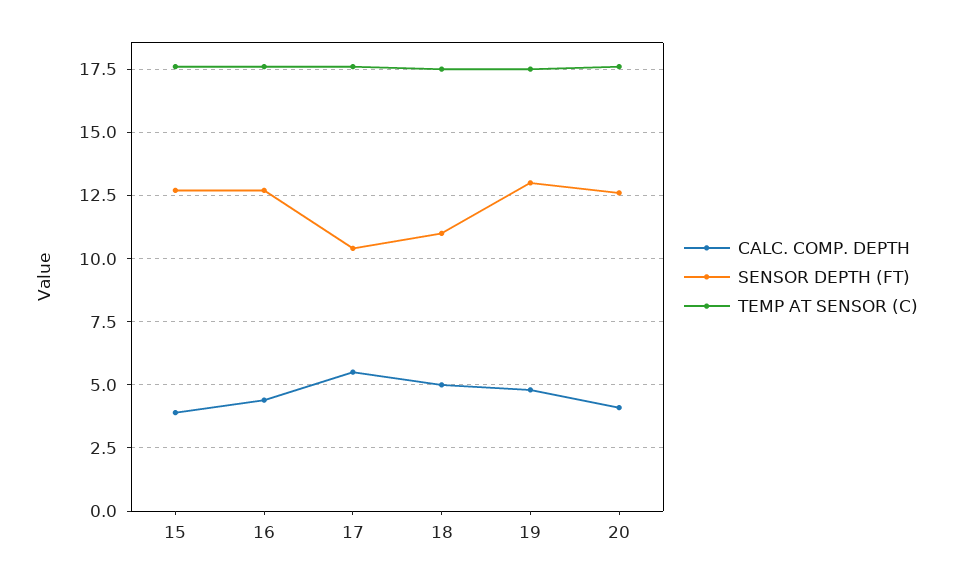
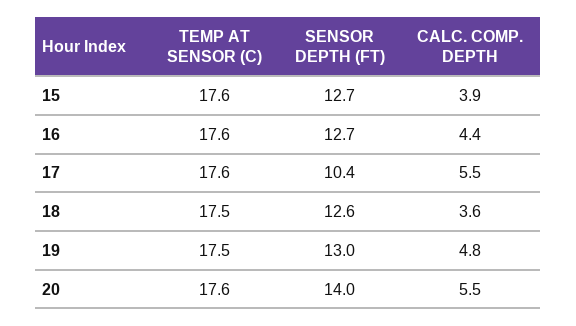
  {
    "CALC. COMP. DEPTH": {
      "15": 3.9,
      "16": 4.4,
      "17": 5.5,
-     "18": 5,
+     "18": 3.6,
      "19": 4.8,
-     "20": 4
+     "20": 5.5
    },
    "SENSOR DEPTH (FT)": {
      "15": 12.7,
      "16": 12.7,
      "17": 10.4,
-     "18": 11,
+     "18": 12.6,
      "19": 13,
-     "20": 12.5
+     "20": 14
    },
    "TEMP AT SENSOR (C)": {
      "15": 17.6,
      "16": 17.6,
      "17": 17.6,
      "18": 17.5,
      "19": 17.5,
      "20": 17.6
    }
  }

